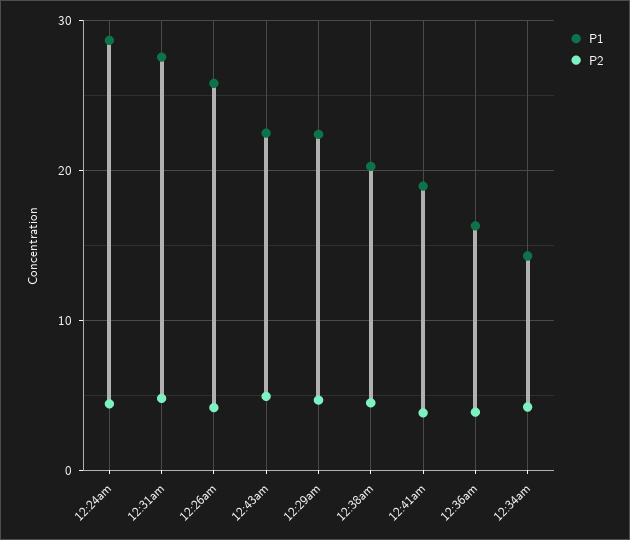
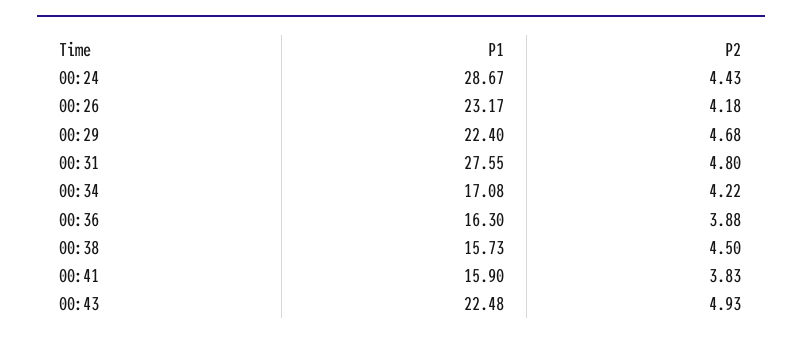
  {
    "P1": {
      "12:24am": 28.67,
      "12:31am": 27.55,
-     "12:26am": 26,
+     "12:26am": 23.17,
      "12:43am": 22.48,
      "12:29am": 22.4,
-     "12:38am": 20,
+     "12:38am": 15.73,
-     "12:41am": 19,
+     "12:41am": 15.9,
      "12:36am": 16.3,
-     "12:34am": 14
+     "12:34am": 17.08
    },
    "P2": {
      "12:24am": 4.43,
      "12:31am": 4.8,
      "12:26am": 4.18,
      "12:43am": 4.93,
      "12:29am": 4.68,
      "12:38am": 4.5,
      "12:41am": 3.83,
      "12:36am": 3.88,
      "12:34am": 4.22
    }
  }

